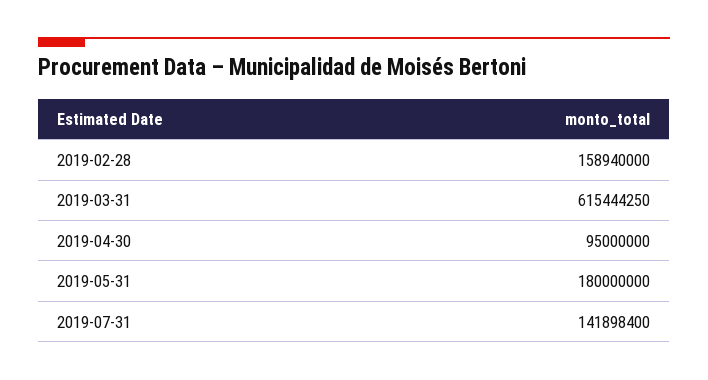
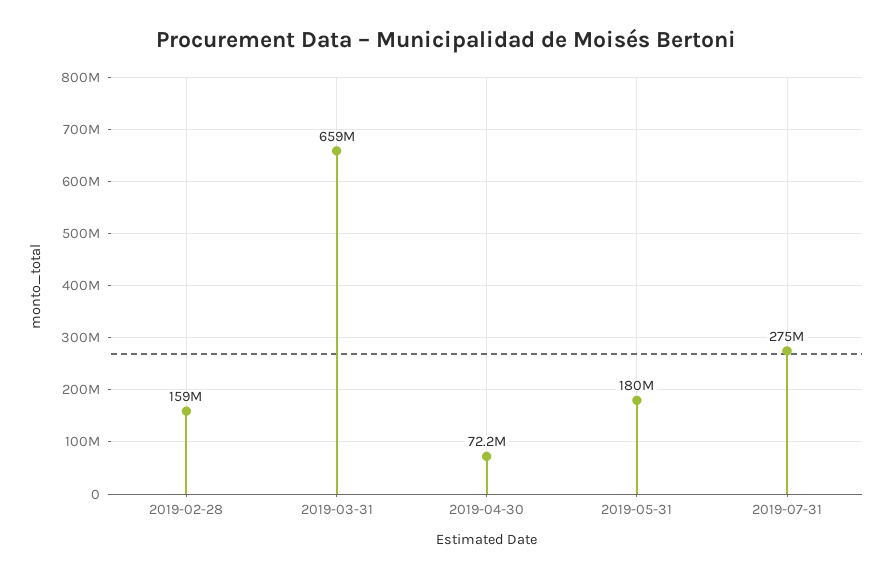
  {
    "2019-02-28": 158940000,
-   "2019-03-31": 615444250,
+   "2019-03-31": 659000000,
-   "2019-04-30": 95000000,
+   "2019-04-30": 72200000,
    "2019-05-31": 180000000,
-   "2019-07-31": 141898400
+   "2019-07-31": 275000000
  }

